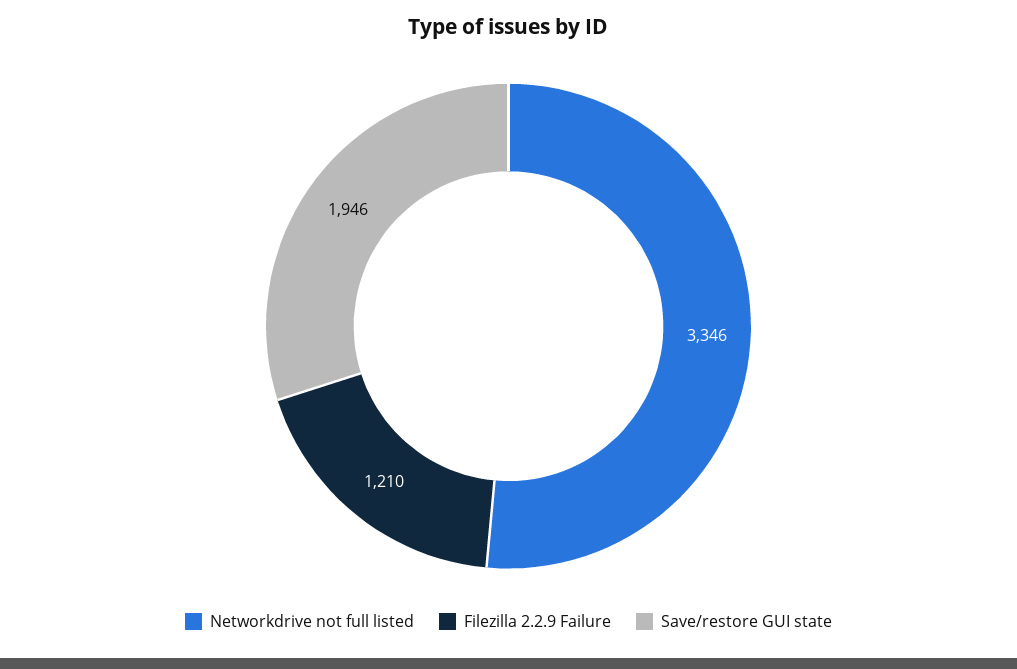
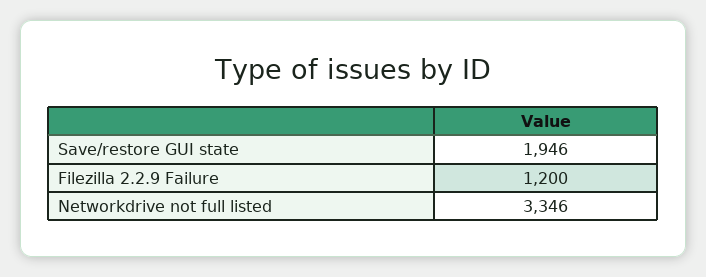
  {
    "Networkdrive not full listed": 3346,
-   "Filezilla 2.2.9 Failure": 1210,
+   "Filezilla 2.2.9 Failure": 1200,
    "Save/restore GUI state": 1946
  }

